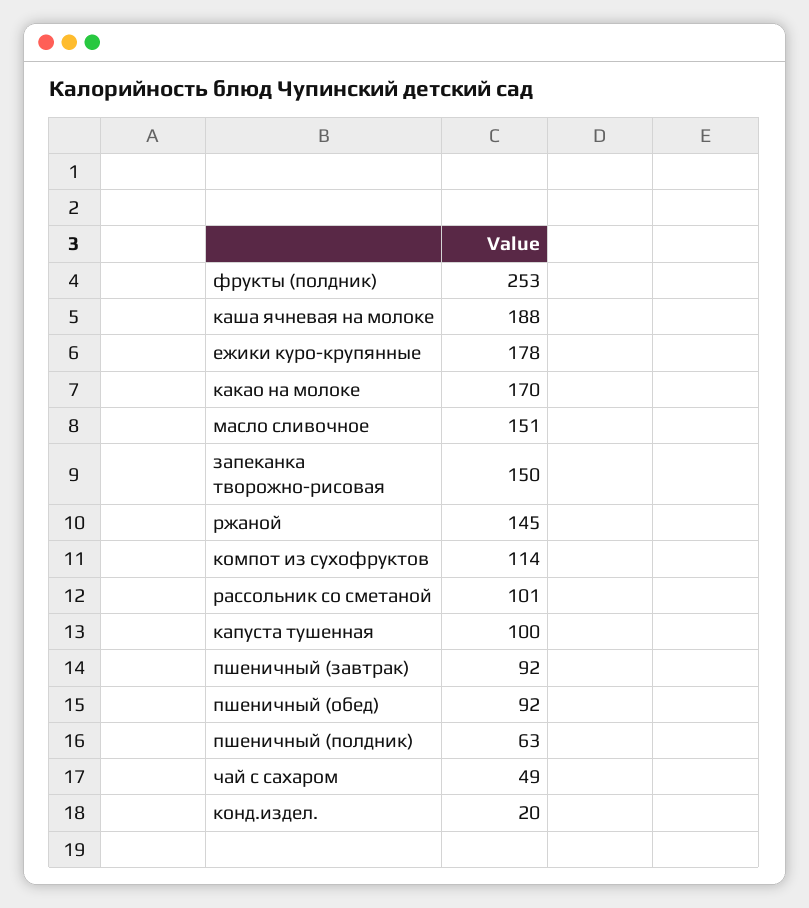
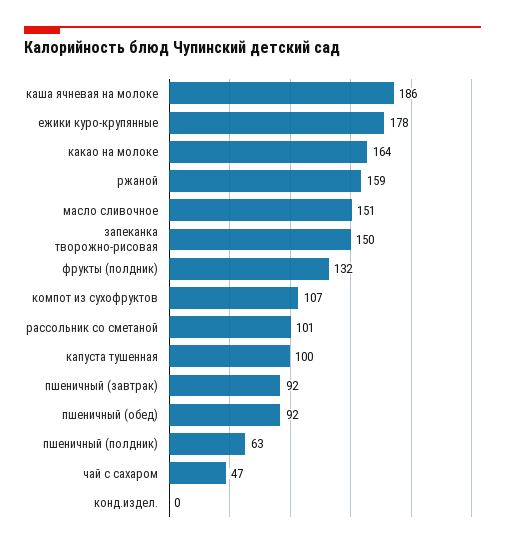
  {
-   "фрукты (полдник)": 253,
+   "фрукты (полдник)": 132,
-   "каша ячневая на молоке": 188,
+   "каша ячневая на молоке": 186,
    "ежики куро-крупянные": 178,
-   "какао на молоке": 170,
+   "какао на молоке": 164,
    "масло сливочное": 151,
    "запеканка творожно-рисовая": 150,
-   "ржаной": 145,
+   "ржаной": 159,
-   "компот из сухофруктов": 114,
+   "компот из сухофруктов": 107,
    "рассольник со сметаной": 101,
    "капуста тушенная": 100,
    "пшеничный (завтрак)": 92,
    "пшеничный (обед)": 92,
    "пшеничный (полдник)": 63,
-   "чай с сахаром": 49,
+   "чай с сахаром": 47,
-   "конд.издел.": 20
+   "конд.издел.": 0
  }

